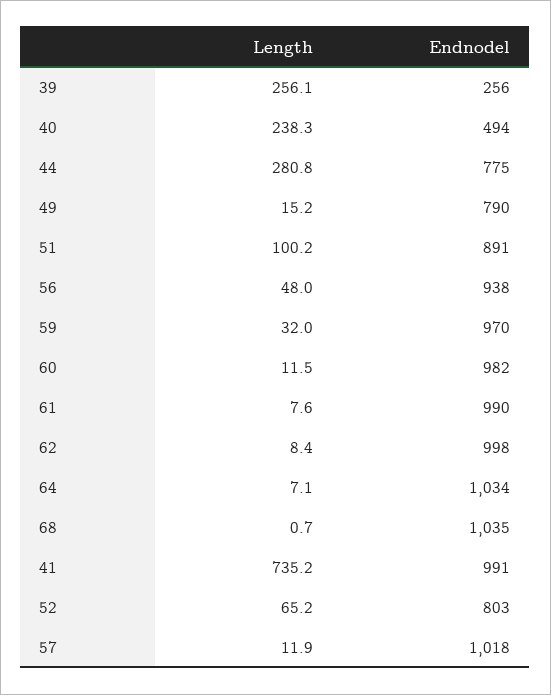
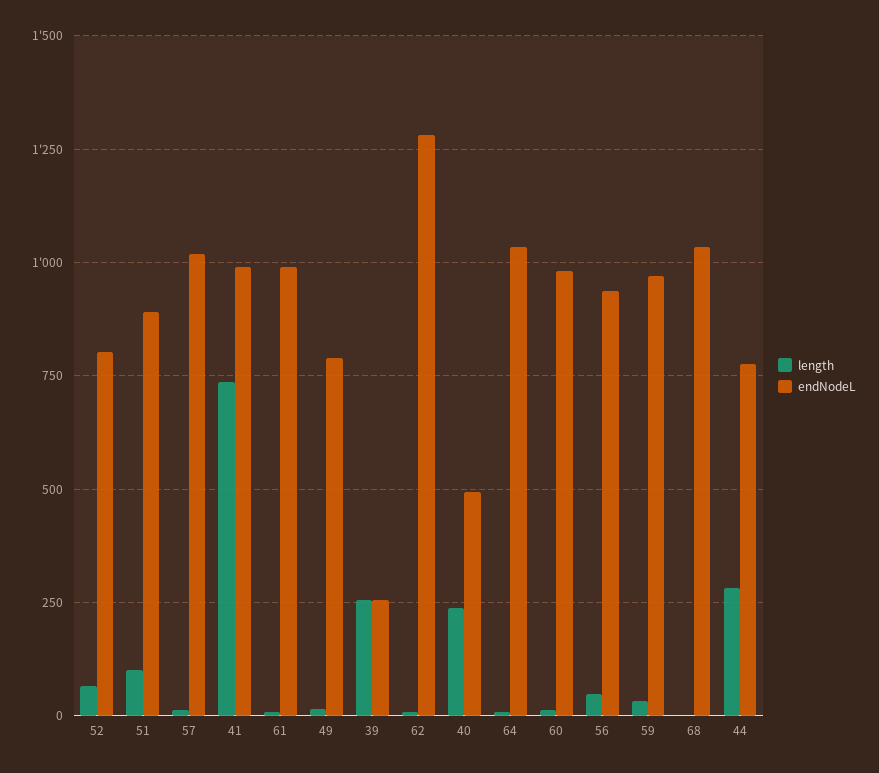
  {
    "Length": {
      "39": 256.1,
      "40": 238.3,
      "44": 280.8,
      "49": 15.2,
      "51": 100.2,
      "56": 48,
      "59": 32,
      "60": 11.5,
      "61": 7.6,
      "62": 8.4,
      "64": 7.1,
      "68": 0.7,
      "41": 735.2,
      "52": 65.2,
      "57": 11.9
    },
    "Endnodel": {
      "39": 256,
      "40": 494,
      "44": 775,
      "49": 790,
      "51": 891,
      "56": 938,
      "59": 970,
      "60": 982,
      "61": 990,
-     "62": 998,
+     "62": 1275,
      "64": 1034,
      "68": 1035,
      "41": 991,
      "52": 803,
      "57": 1018
    }
  }

